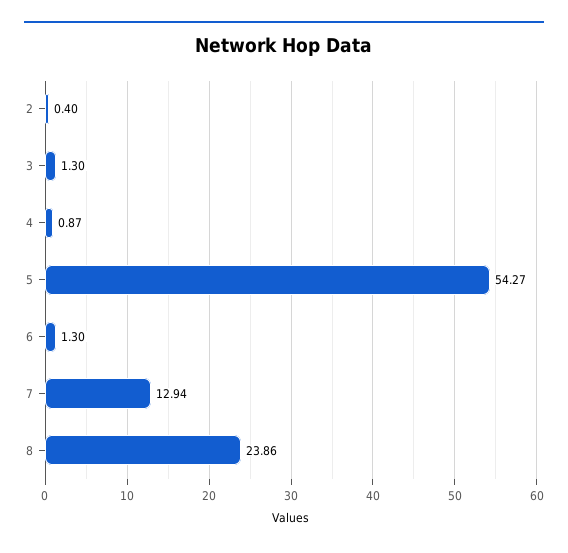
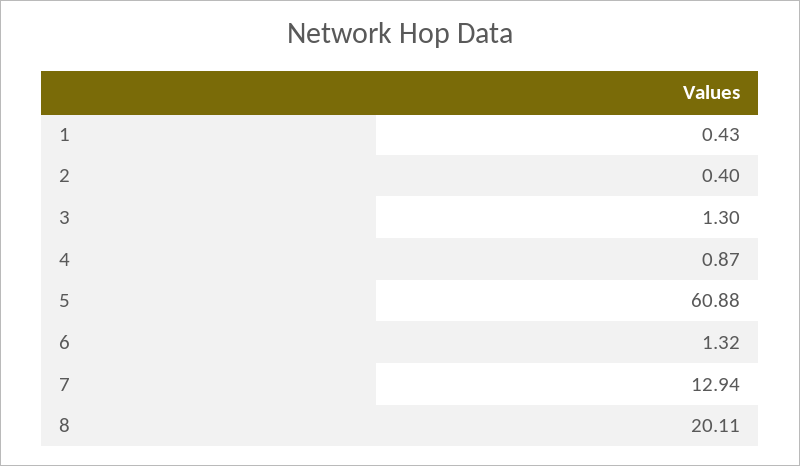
  {
    "2": 0.4,
    "3": 1.3,
    "4": 0.87,
-   "5": 54.27,
+   "5": 60.88,
-   "6": 1.3,
+   "6": 1.32,
    "7": 12.94,
-   "8": 23.86
+   "8": 20.11,
+   "1": 0.43
  }

